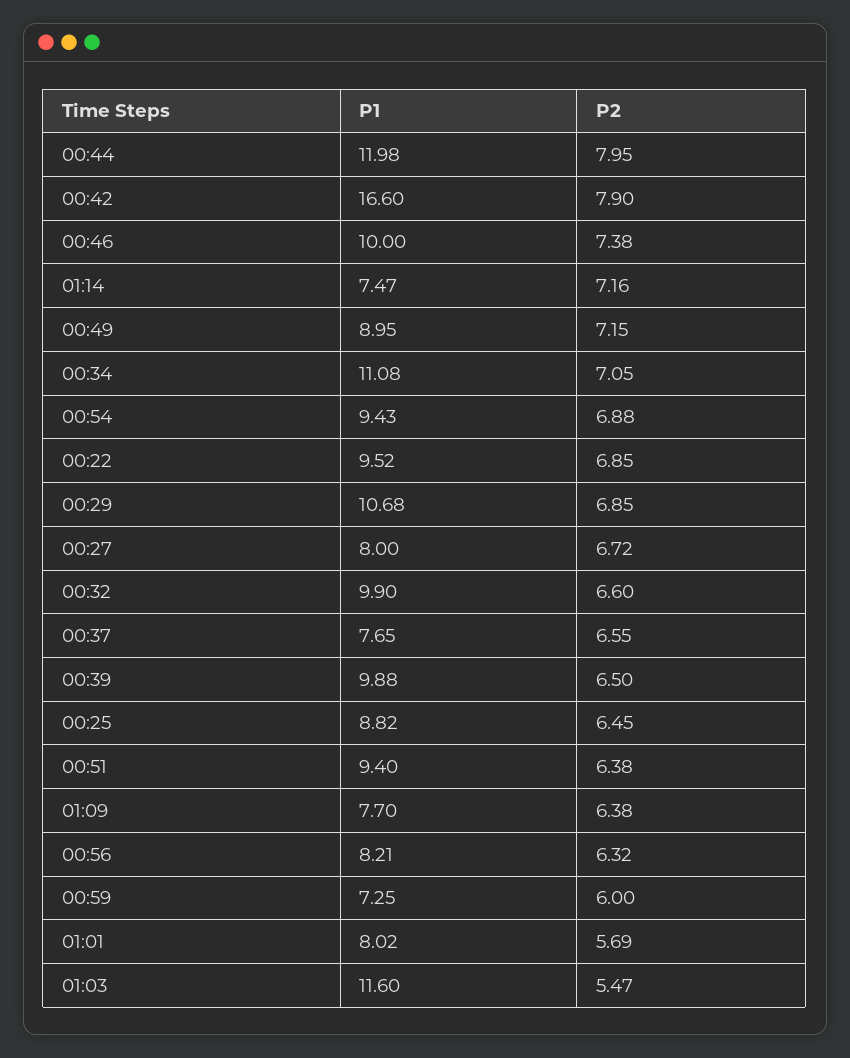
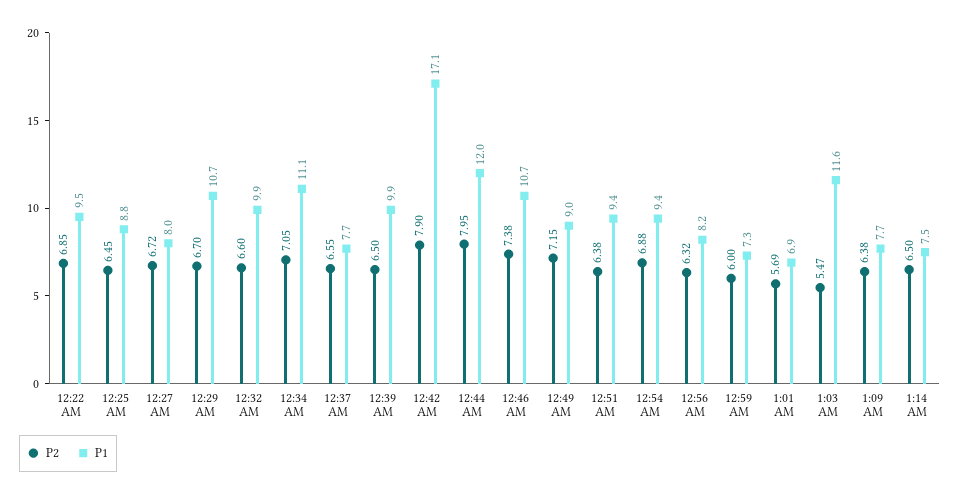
  {
    "P1": {
      "00:44": 11.98,
-     "00:42": 16.6,
+     "00:42": 17.1,
-     "00:46": 10,
+     "00:46": 10.7,
      "01:14": 7.47,
      "00:49": 8.95,
      "00:34": 11.08,
      "00:54": 9.43,
      "00:22": 9.52,
      "00:29": 10.68,
      "00:27": 8,
      "00:32": 9.9,
      "00:37": 7.65,
      "00:39": 9.88,
      "00:25": 8.82,
      "00:51": 9.4,
      "01:09": 7.7,
      "00:56": 8.21,
      "00:59": 7.25,
-     "01:01": 8.02,
+     "01:01": 6.9,
      "01:03": 11.6
    },
    "P2": {
      "00:44": 7.95,
      "00:42": 7.9,
      "00:46": 7.38,
-     "01:14": 7.16,
+     "01:14": 6.5,
      "00:49": 7.15,
      "00:34": 7.05,
      "00:54": 6.88,
      "00:22": 6.85,
-     "00:29": 6.85,
+     "00:29": 6.7,
      "00:27": 6.72,
      "00:32": 6.6,
      "00:37": 6.55,
      "00:39": 6.5,
      "00:25": 6.45,
      "00:51": 6.38,
      "01:09": 6.38,
      "00:56": 6.32,
      "00:59": 6,
      "01:01": 5.69,
      "01:03": 5.47
    }
  }

